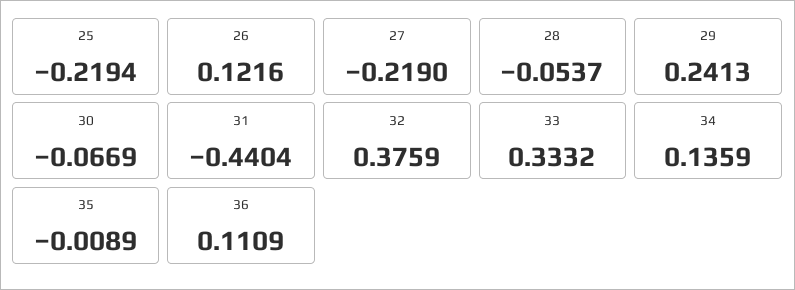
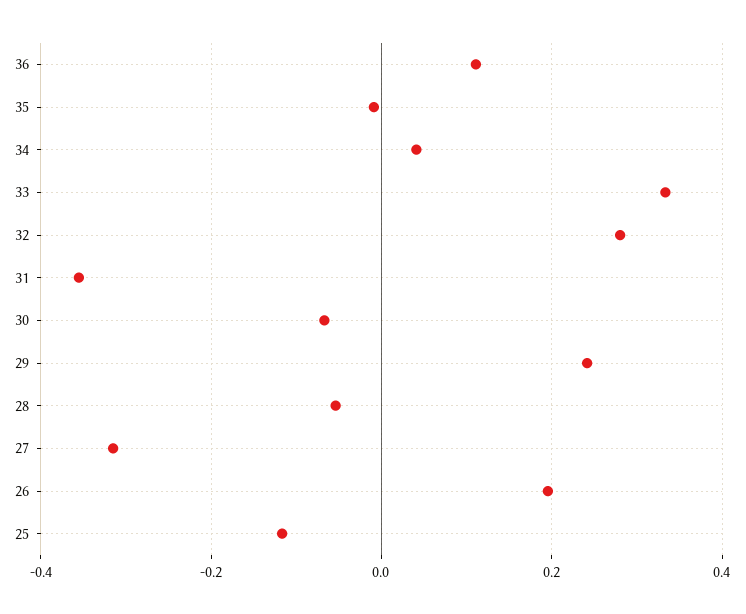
  {
-   "25": -0.2194,
+   "25": -0.12,
-   "26": 0.1216,
+   "26": 0.2,
-   "27": -0.219,
+   "27": -0.32,
    "28": -0.0537,
    "29": 0.2413,
    "30": -0.0669,
-   "31": -0.4404,
+   "31": -0.36,
-   "32": 0.3759,
+   "32": 0.28,
    "33": 0.3332,
-   "34": 0.1359,
+   "34": 0.04,
    "35": -0.0089,
    "36": 0.1109
  }

